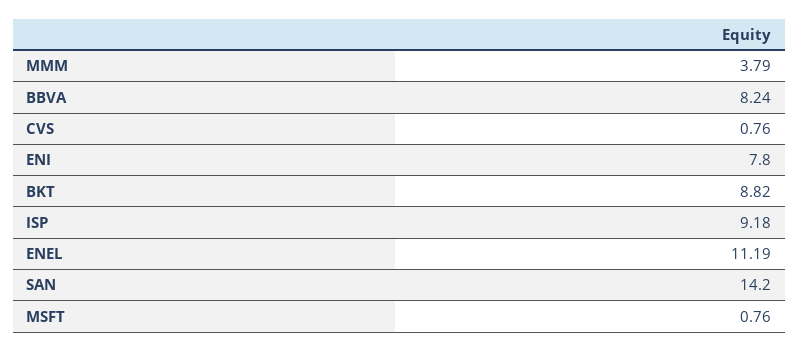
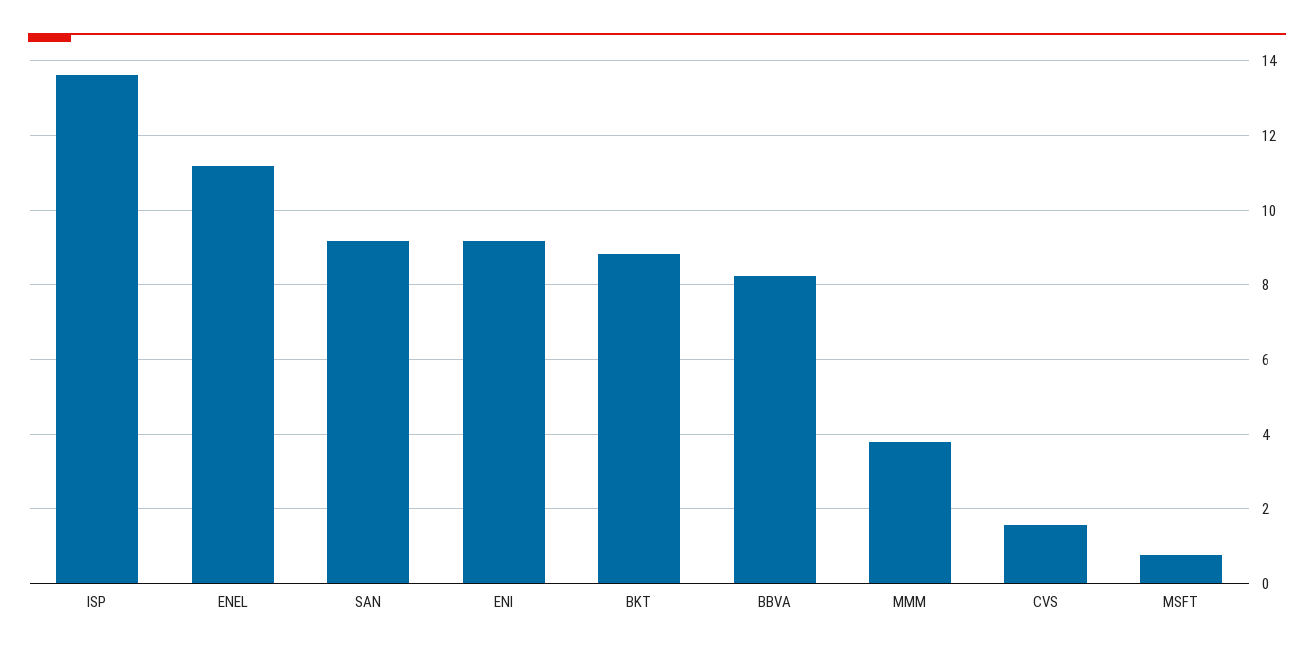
  {
    "MMM": 3.79,
    "BBVA": 8.24,
-   "CVS": 0.76,
+   "CVS": 1.6,
-   "ENI": 7.8,
+   "ENI": 9.2,
    "BKT": 8.82,
-   "ISP": 9.18,
+   "ISP": 13.6,
    "ENEL": 11.19,
-   "SAN": 14.2,
+   "SAN": 9.2,
    "MSFT": 0.76
  }

